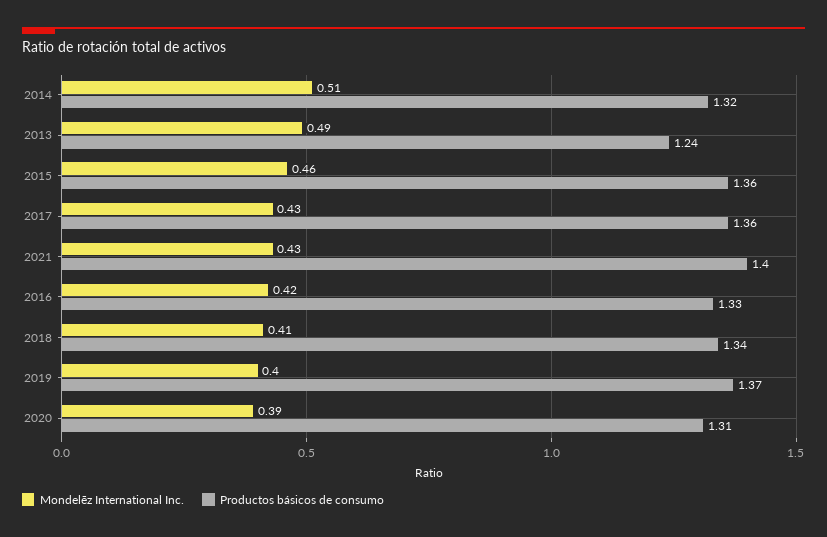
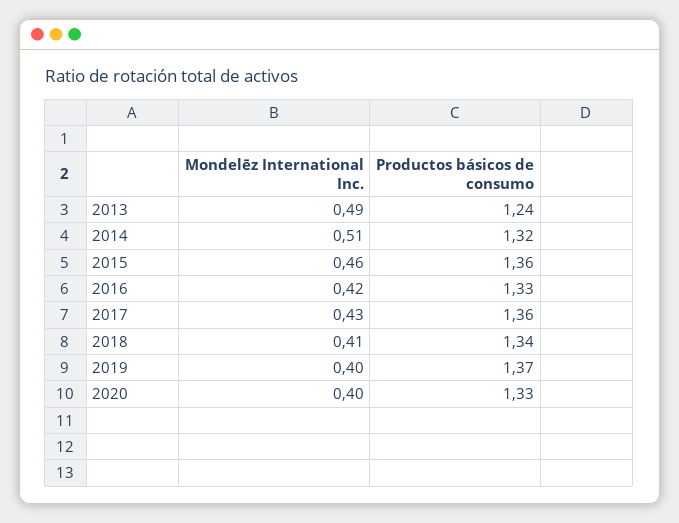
  {
    "Mondelēz International Inc.": {
      "2014": 0.51,
      "2013": 0.49,
      "2015": 0.46,
      "2017": 0.43,
-     "2021": 0.43,
      "2016": 0.42,
      "2018": 0.41,
      "2019": 0.4,
-     "2020": 0.39
+     "2020": 0.4
    },
    "Productos básicos de consumo": {
      "2014": 1.32,
      "2013": 1.24,
      "2015": 1.36,
      "2017": 1.36,
-     "2021": 1.4,
      "2016": 1.33,
      "2018": 1.34,
      "2019": 1.37,
-     "2020": 1.31
+     "2020": 1.33
    }
  }

